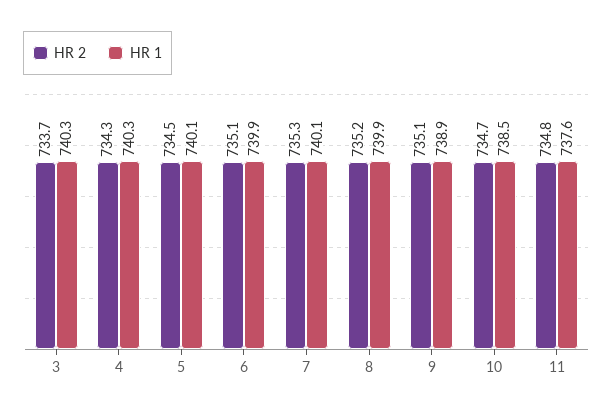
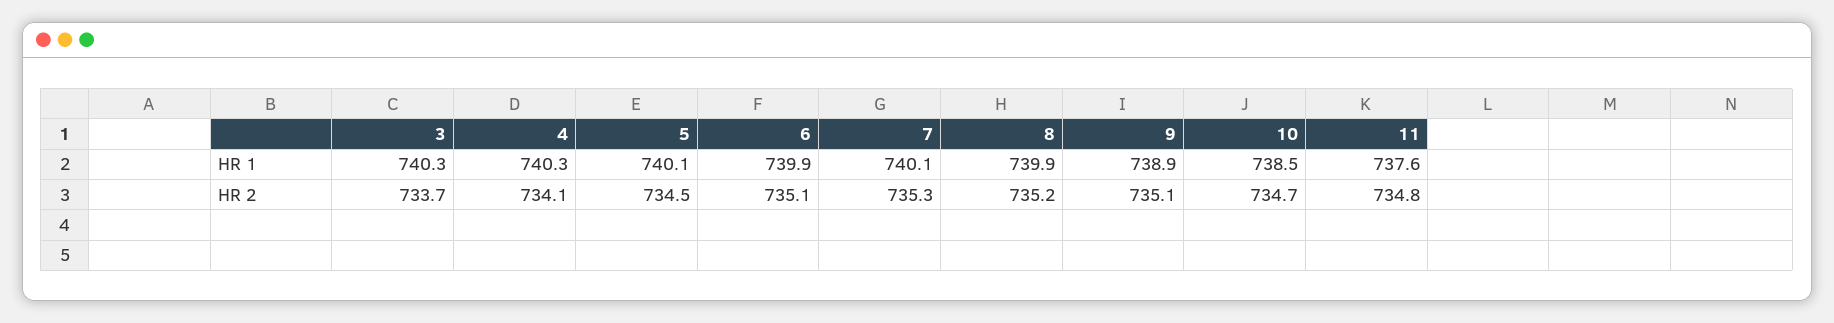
  {
    "HR 2": {
      "3": 733.7,
-     "4": 734.3,
+     "4": 734.1,
      "5": 734.5,
      "6": 735.1,
      "7": 735.3,
      "8": 735.2,
      "9": 735.1,
      "10": 734.7,
      "11": 734.8
    },
    "HR 1": {
      "3": 740.3,
      "4": 740.3,
      "5": 740.1,
      "6": 739.9,
      "7": 740.1,
      "8": 739.9,
      "9": 738.9,
      "10": 738.5,
      "11": 737.6
    }
  }

